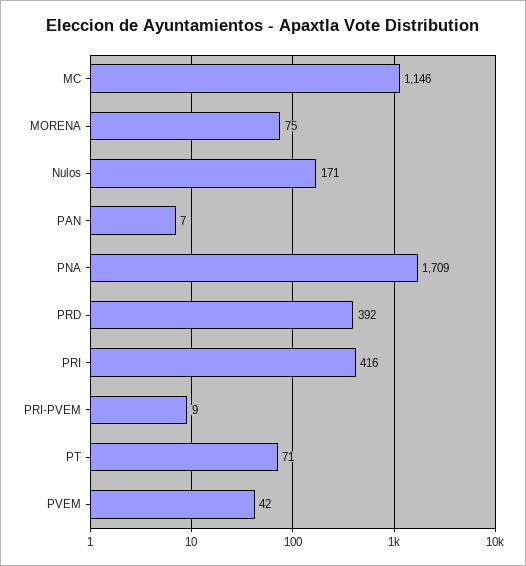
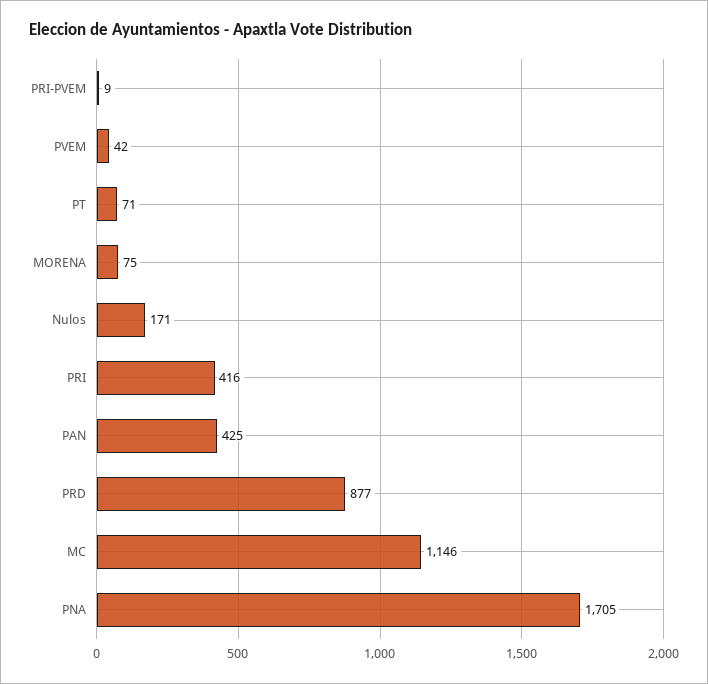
  {
    "MC": 1146,
    "MORENA": 75,
    "Nulos": 171,
-   "PAN": 7,
+   "PAN": 425,
-   "PNA": 1709,
+   "PNA": 1705,
-   "PRD": 392,
+   "PRD": 877,
    "PRI": 416,
    "PRI-PVEM": 9,
    "PT": 71,
    "PVEM": 42
  }

